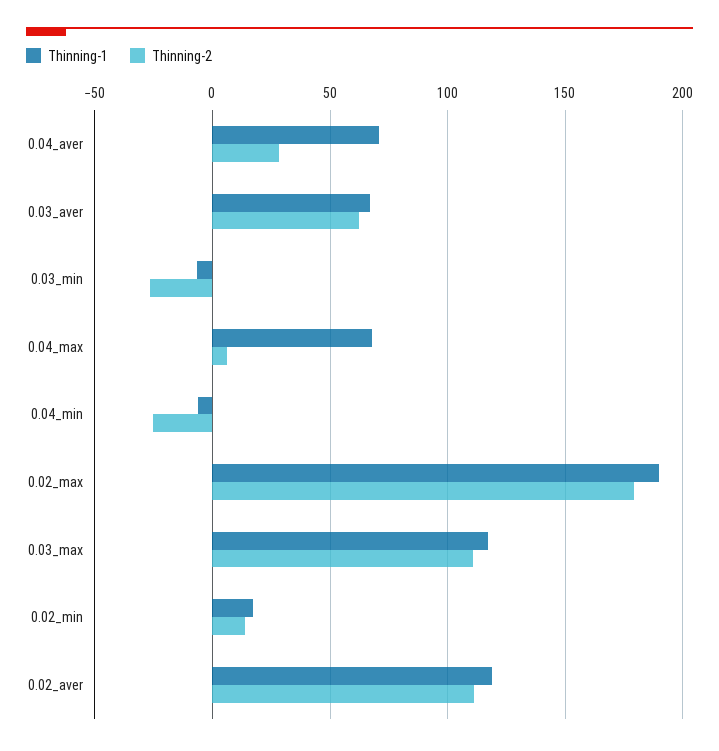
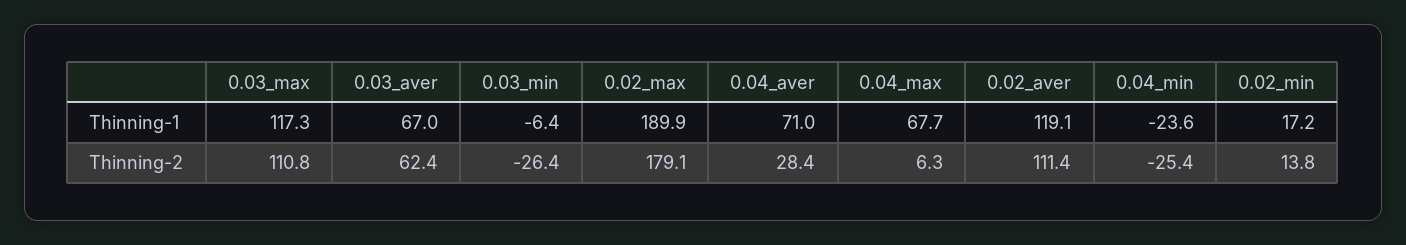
  {
    "Thinning-1": {
      "0.04_aver": 71,
      "0.03_aver": 67,
      "0.03_min": -6.4,
      "0.04_max": 67.7,
-     "0.04_min": -5,
+     "0.04_min": -23.6,
      "0.02_max": 189.9,
      "0.03_max": 117.3,
      "0.02_min": 17.2,
      "0.02_aver": 119.1
    },
    "Thinning-2": {
      "0.04_aver": 28.4,
      "0.03_aver": 62.4,
      "0.03_min": -26.4,
      "0.04_max": 6.3,
      "0.04_min": -25.4,
      "0.02_max": 179.1,
      "0.03_max": 110.8,
      "0.02_min": 13.8,
      "0.02_aver": 111.4
    }
  }

